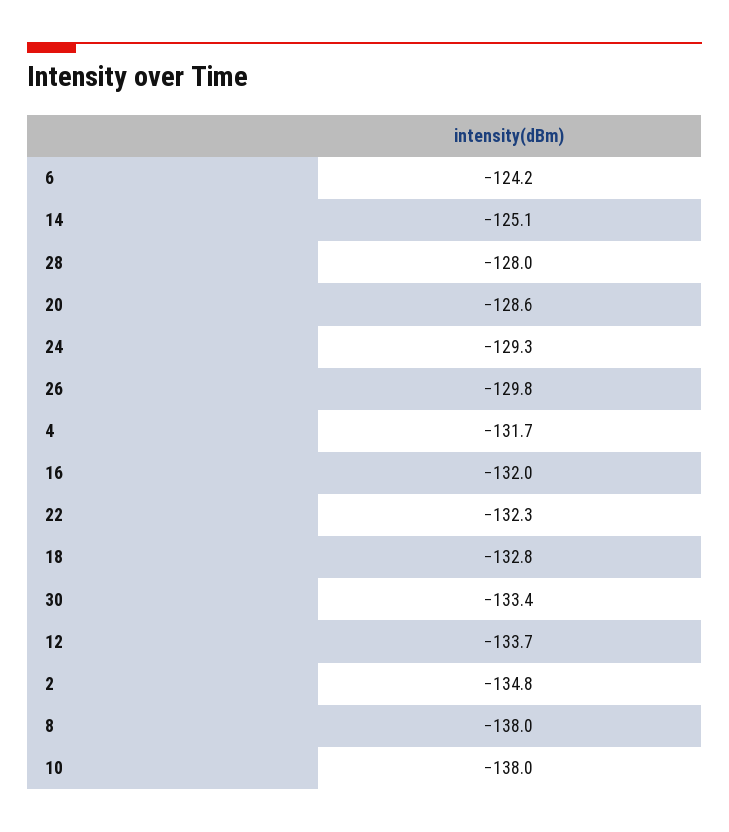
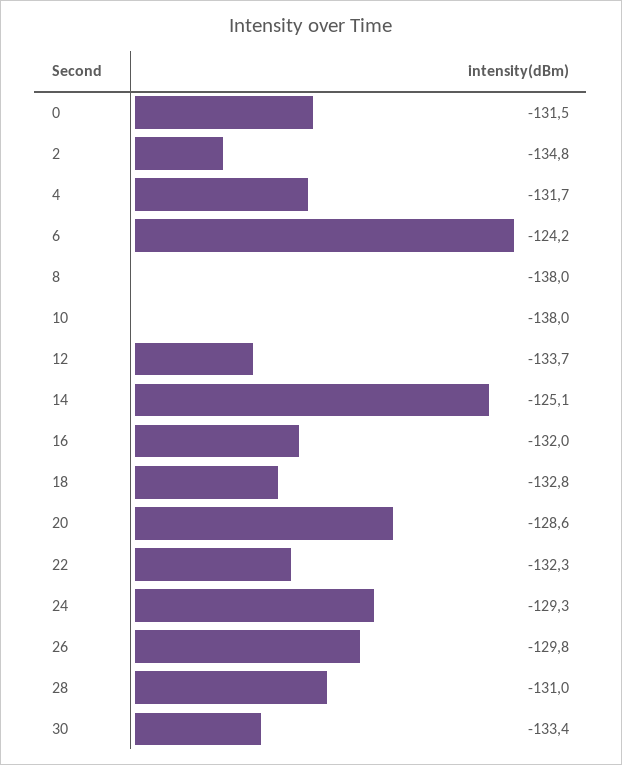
  {
    "6": -124.2,
    "14": -125.1,
-   "28": -128,
+   "28": -131,
    "20": -128.6,
    "24": -129.3,
    "26": -129.8,
    "4": -131.7,
    "16": -132,
    "22": -132.3,
    "18": -132.8,
    "30": -133.4,
    "12": -133.7,
    "2": -134.8,
    "8": -138,
-   "10": -138
+   "10": -138,
+   "0": -131.5
  }

